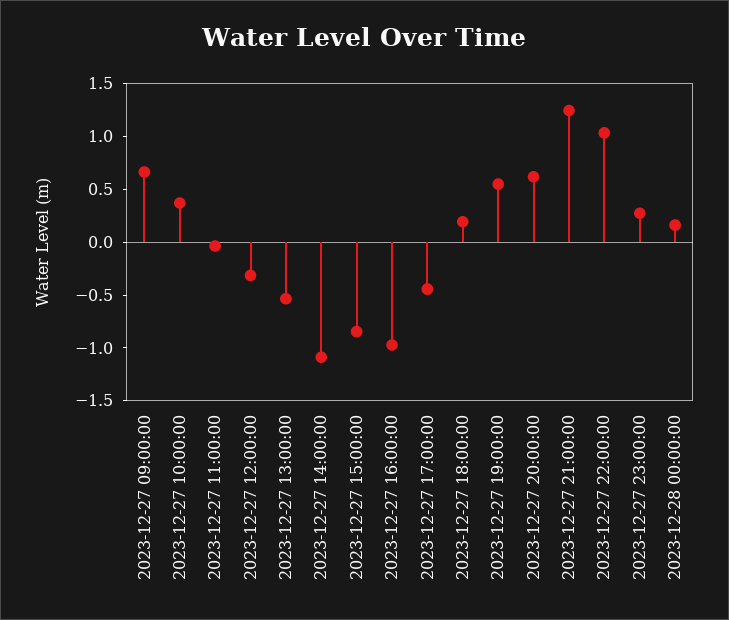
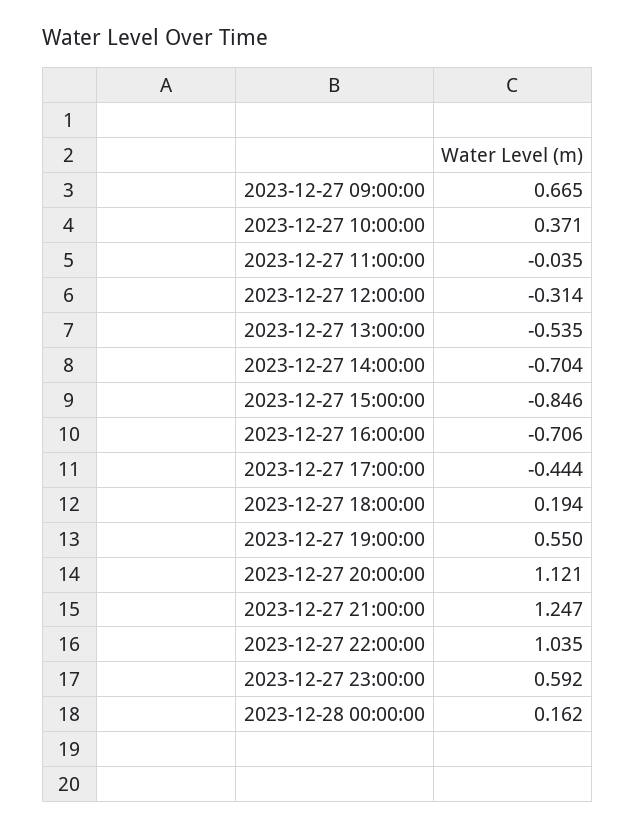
  {
    "2023-12-27 09:00:00": 0.665,
    "2023-12-27 10:00:00": 0.371,
    "2023-12-27 11:00:00": -0.035,
    "2023-12-27 12:00:00": -0.314,
    "2023-12-27 13:00:00": -0.535,
-   "2023-12-27 14:00:00": -1.1,
+   "2023-12-27 14:00:00": -0.704,
    "2023-12-27 15:00:00": -0.846,
-   "2023-12-27 16:00:00": -1,
+   "2023-12-27 16:00:00": -0.706,
    "2023-12-27 17:00:00": -0.444,
    "2023-12-27 18:00:00": 0.194,
    "2023-12-27 19:00:00": 0.55,
-   "2023-12-27 20:00:00": 0.6,
+   "2023-12-27 20:00:00": 1.121,
    "2023-12-27 21:00:00": 1.247,
    "2023-12-27 22:00:00": 1.035,
-   "2023-12-27 23:00:00": 0.3,
+   "2023-12-27 23:00:00": 0.592,
    "2023-12-28 00:00:00": 0.162
  }

